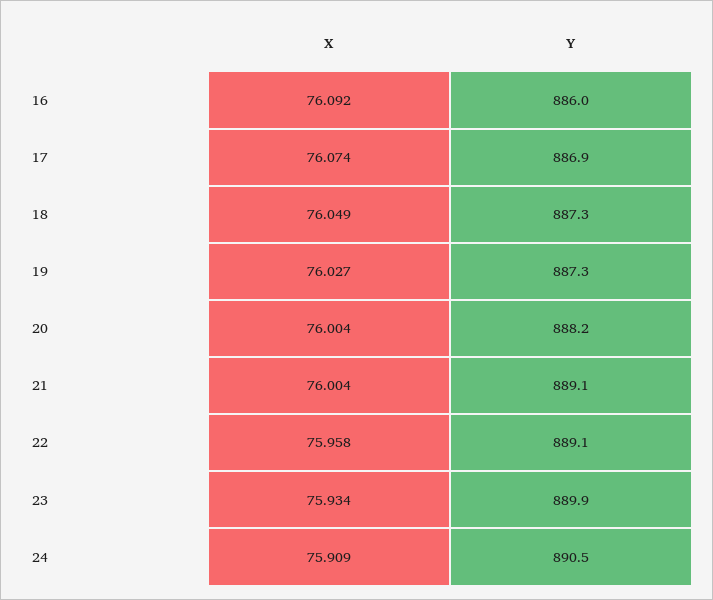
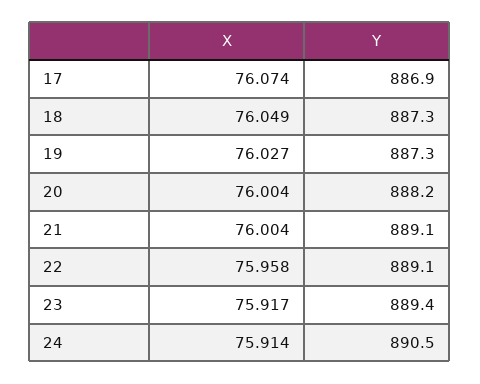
  {
    "X": {
-     "16": 76.092,
      "17": 76.074,
      "18": 76.049,
      "19": 76.027,
      "20": 76.004,
      "21": 76.004,
      "22": 75.958,
-     "23": 75.934,
+     "23": 75.917,
-     "24": 75.909
+     "24": 75.914
    },
    "Y": {
-     "16": 886,
      "17": 886.9,
      "18": 887.3,
      "19": 887.3,
      "20": 888.2,
      "21": 889.1,
      "22": 889.1,
-     "23": 889.9,
+     "23": 889.4,
      "24": 890.5
    }
  }

